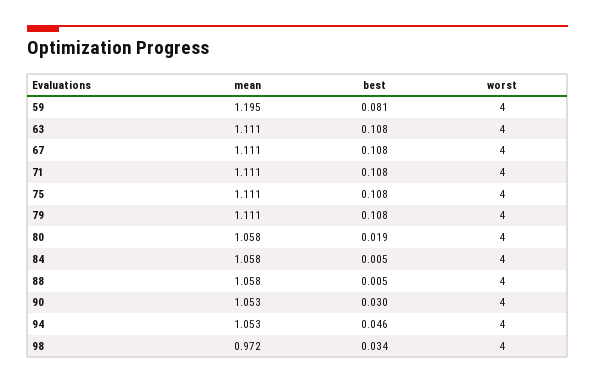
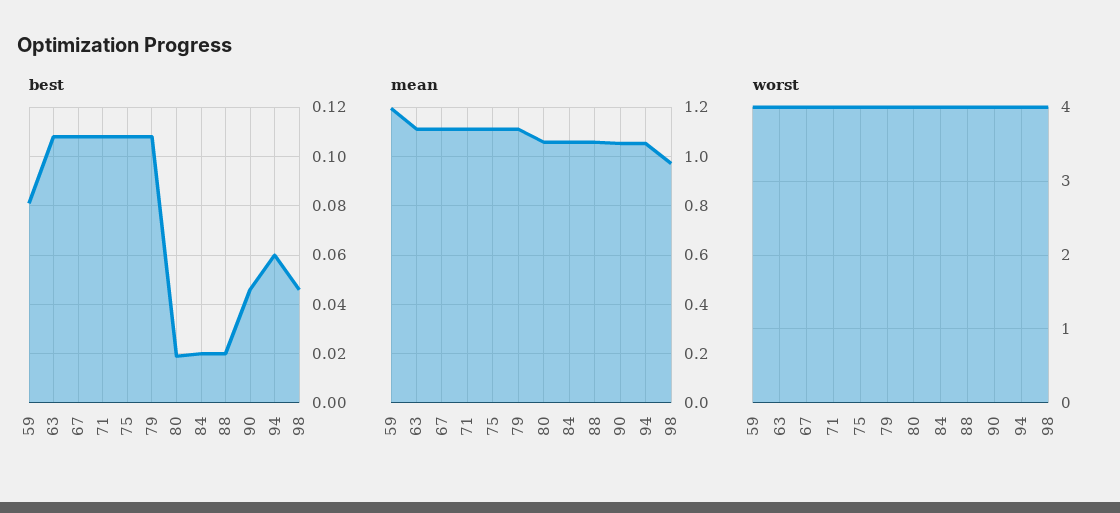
  {
    "mean": {
      "59": 1.195,
      "63": 1.111,
      "67": 1.111,
      "71": 1.111,
      "75": 1.111,
      "79": 1.111,
      "80": 1.058,
      "84": 1.058,
      "88": 1.058,
      "90": 1.053,
      "94": 1.053,
      "98": 0.972
    },
    "best": {
      "59": 0.081,
      "63": 0.108,
      "67": 0.108,
      "71": 0.108,
      "75": 0.108,
      "79": 0.108,
      "80": 0.019,
-     "84": 0.005,
+     "84": 0.02,
-     "88": 0.005,
+     "88": 0.02,
-     "90": 0.03,
+     "90": 0.045,
-     "94": 0.046,
+     "94": 0.06,
-     "98": 0.034
+     "98": 0.045
    },
    "worst": {
      "59": 4,
      "63": 4,
      "67": 4,
      "71": 4,
      "75": 4,
      "79": 4,
      "80": 4,
      "84": 4,
      "88": 4,
      "90": 4,
      "94": 4,
      "98": 4
    }
  }

